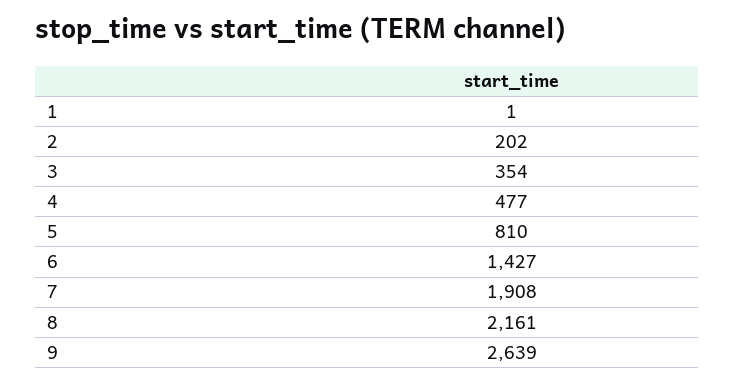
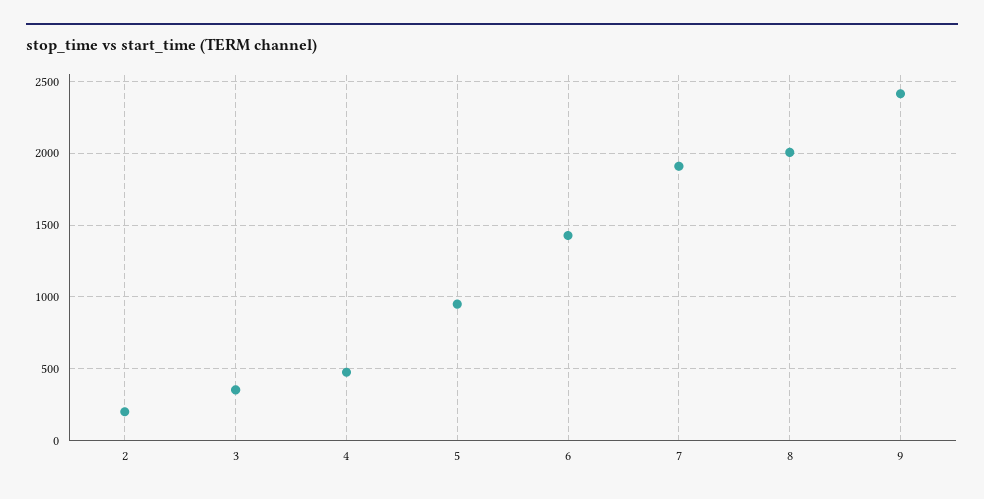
  {
-   "1": 1,
    "2": 202,
    "3": 354,
    "4": 477,
-   "5": 810,
+   "5": 950,
    "6": 1427,
    "7": 1908,
-   "8": 2161,
+   "8": 2000,
-   "9": 2639
+   "9": 2400
  }

